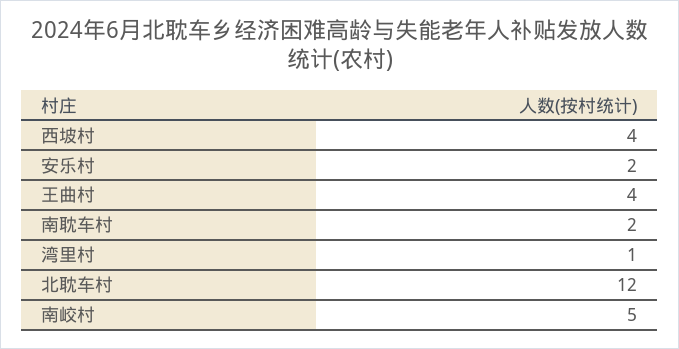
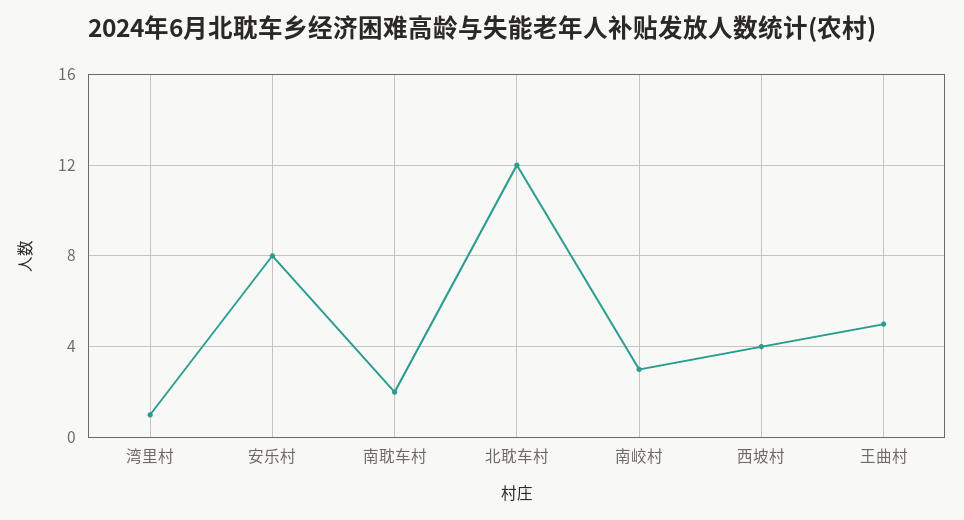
  {
    "西坡村": 4,
-   "安乐村": 2,
+   "安乐村": 8,
-   "王曲村": 4,
+   "王曲村": 5,
    "南耽车村": 2,
    "湾里村": 1,
    "北耽车村": 12,
-   "南峧村": 5
+   "南峧村": 3
  }

